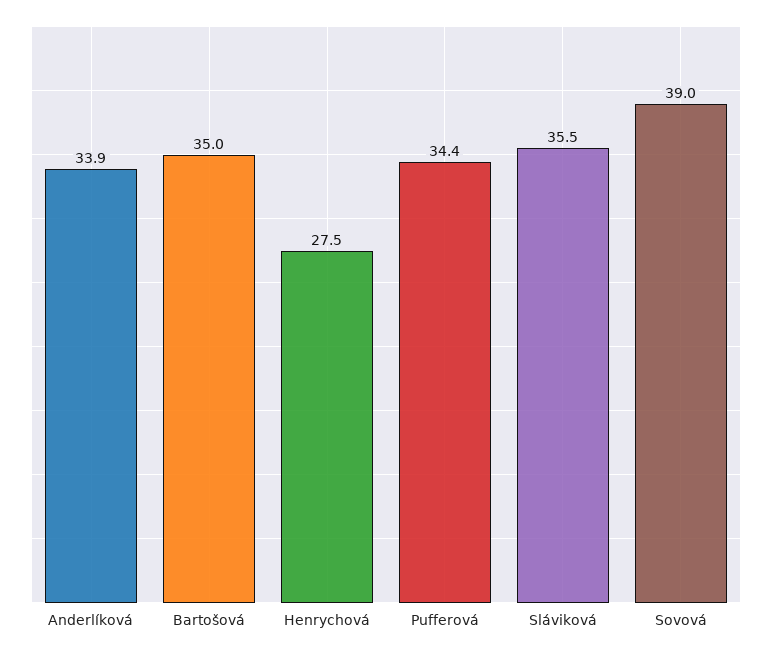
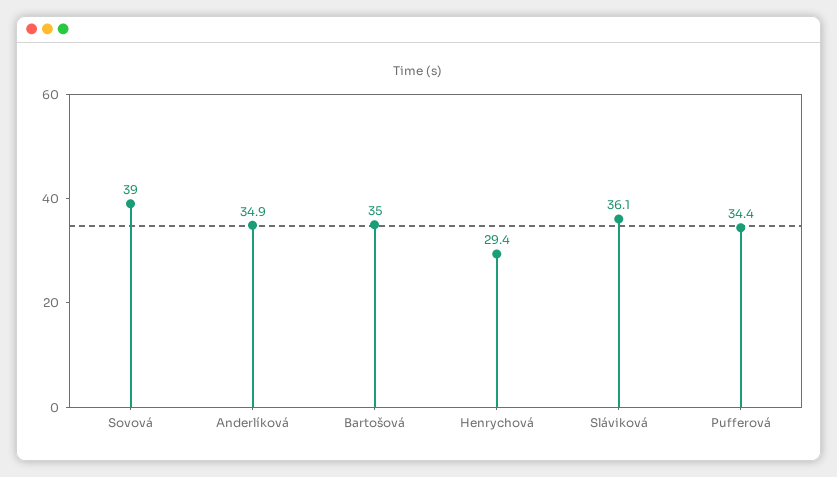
  {
-   "Anderlíková": 33.9,
+   "Anderlíková": 34.9,
    "Bartošová": 35,
-   "Henrychová": 27.5,
+   "Henrychová": 29.4,
    "Pufferová": 34.4,
-   "Sláviková": 35.5,
+   "Sláviková": 36.1,
    "Sovová": 39
  }

